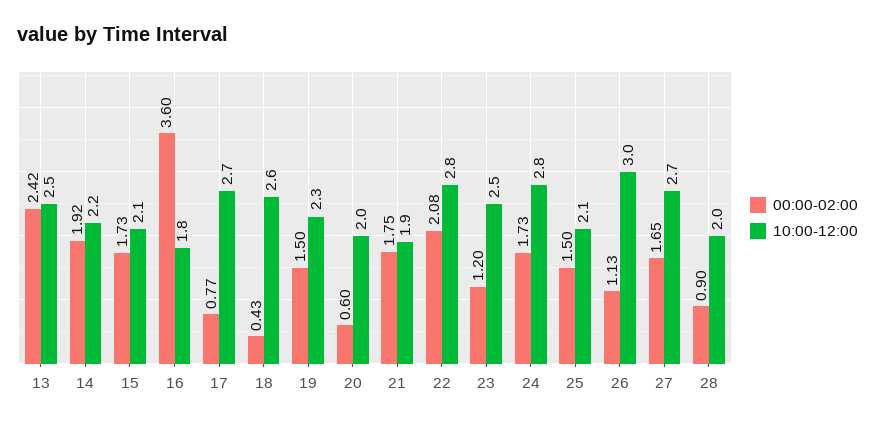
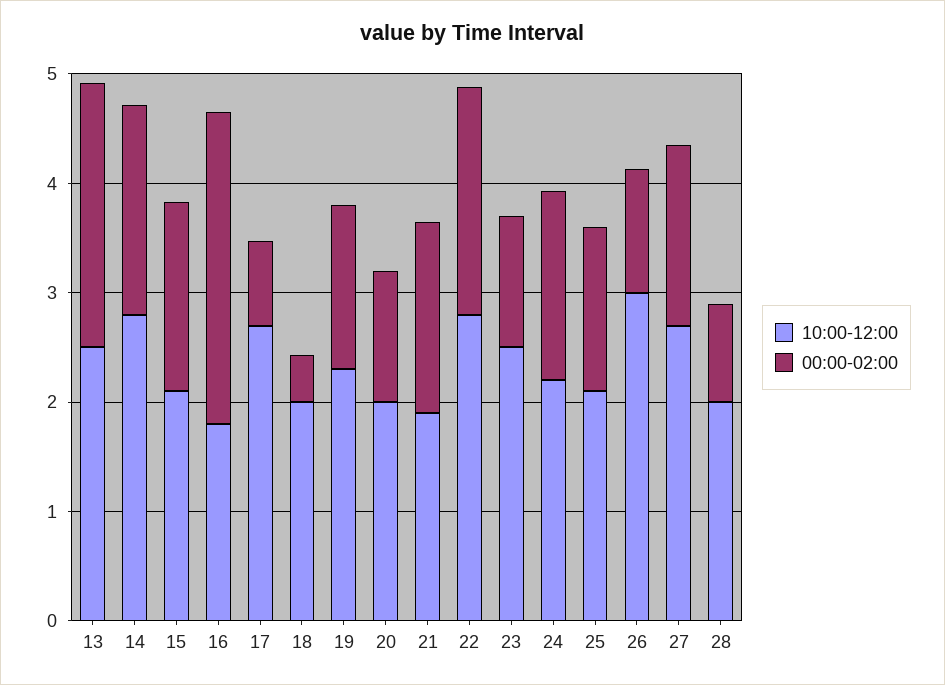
  {
    "00:00-02:00": {
      "13": 2.42,
      "14": 1.92,
      "15": 1.73,
-     "16": 3.6,
+     "16": 2.8,
      "17": 0.77,
      "18": 0.43,
      "19": 1.5,
-     "20": 0.6,
+     "20": 1.2,
      "21": 1.75,
      "22": 2.08,
      "23": 1.2,
      "24": 1.73,
      "25": 1.5,
      "26": 1.13,
      "27": 1.65,
      "28": 0.9
    },
    "10:00-12:00": {
      "13": 2.5,
-     "14": 2.2,
+     "14": 2.8,
      "15": 2.1,
      "16": 1.8,
      "17": 2.7,
-     "18": 2.6,
+     "18": 2,
      "19": 2.3,
      "20": 2,
      "21": 1.9,
      "22": 2.8,
      "23": 2.5,
-     "24": 2.8,
+     "24": 2.2,
      "25": 2.1,
      "26": 3,
      "27": 2.7,
      "28": 2
    }
  }

